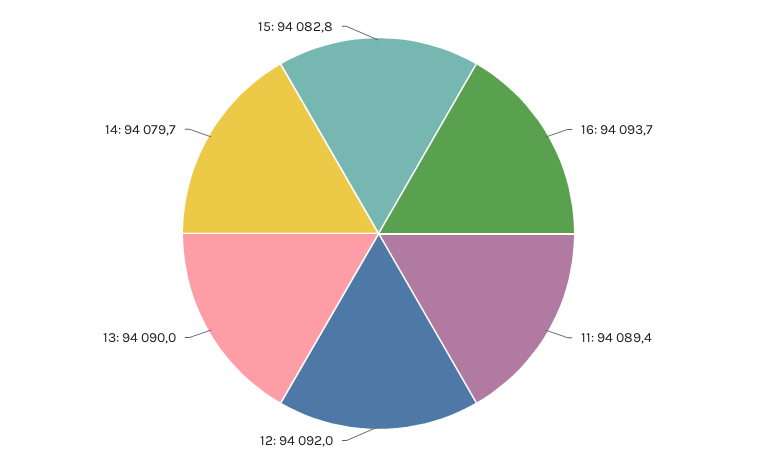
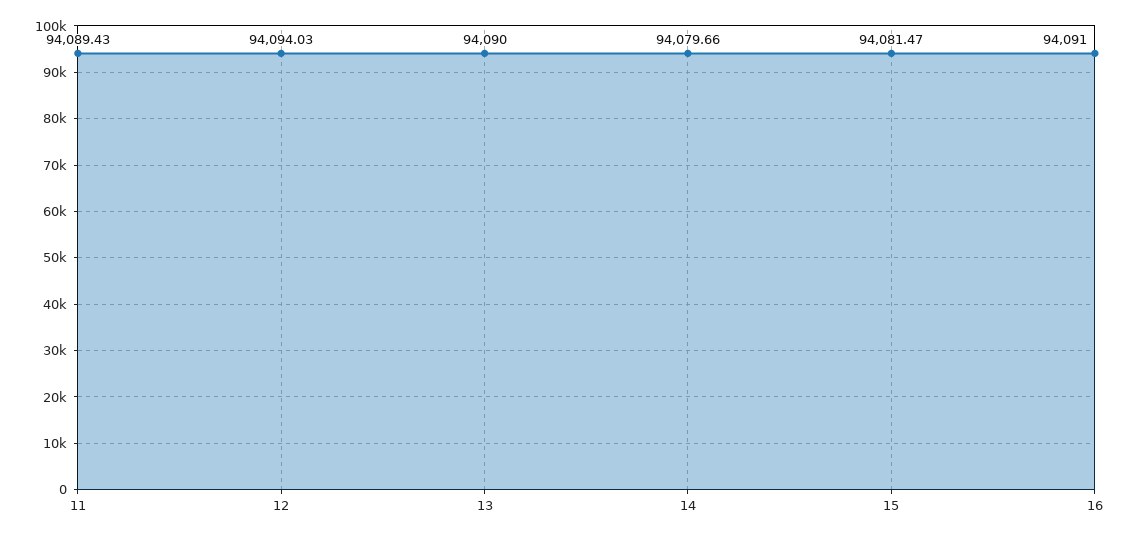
  {
-   "16": 94093.7,
+   "16": 94091,
    "11": 94089.43,
-   "12": 94092,
+   "12": 94094.03,
    "13": 94090,
    "14": 94079.66,
-   "15": 94082.8
+   "15": 94081.47
  }

